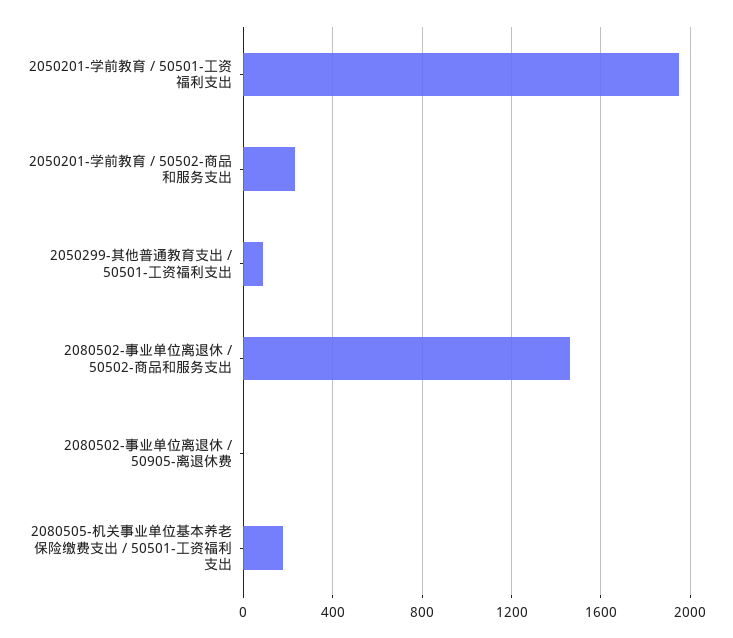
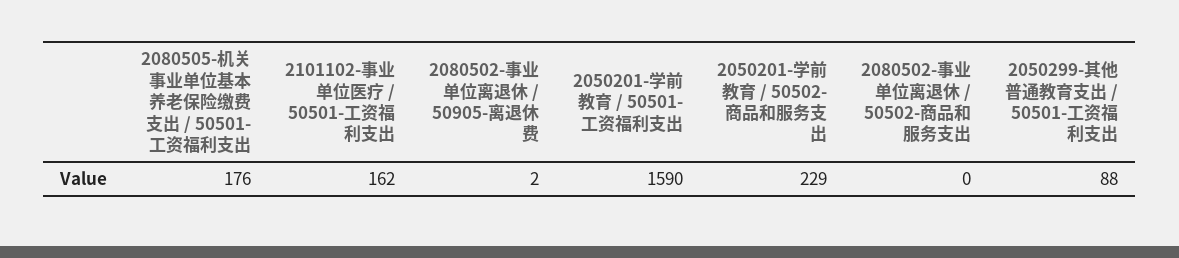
  {
-   "2050201-学前教育 / 50501-工资福利支出": 1950,
+   "2050201-学前教育 / 50501-工资福利支出": 1590,
    "2050201-学前教育 / 50502-商品和服务支出": 229,
    "2050299-其他普通教育支出 / 50501-工资福利支出": 88,
-   "2080502-事业单位离退休 / 50502-商品和服务支出": 1450,
+   "2080502-事业单位离退休 / 50502-商品和服务支出": 0,
    "2080502-事业单位离退休 / 50905-离退休费": 2,
-   "2080505-机关事业单位基本养老保险缴费支出 / 50501-工资福利支出": 176
+   "2080505-机关事业单位基本养老保险缴费支出 / 50501-工资福利支出": 176,
+   "2101102-事业单位医疗 / 50501-工资福利支出": 162
  }

